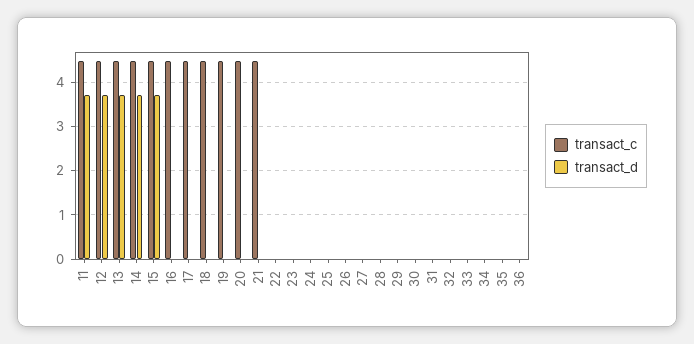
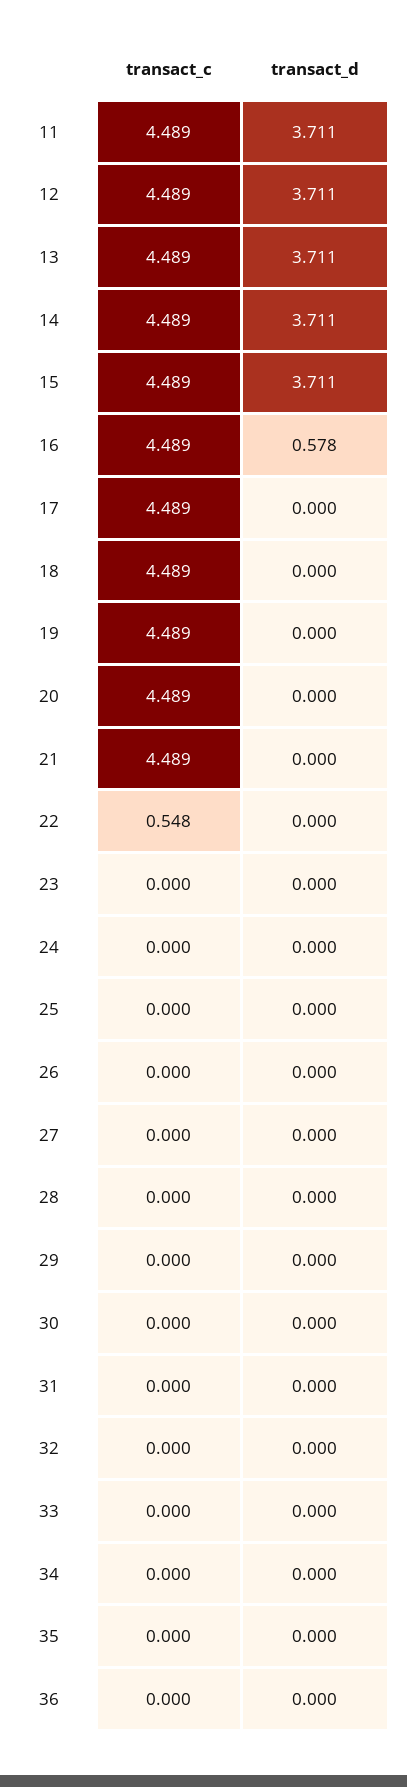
  {
    "transact_c": {
      "11": 4.489,
      "12": 4.489,
      "13": 4.489,
      "14": 4.489,
      "15": 4.489,
      "16": 4.489,
      "17": 4.489,
      "18": 4.489,
      "19": 4.489,
      "20": 4.489,
      "21": 4.489,
-     "22": 0,
+     "22": 0.548,
      "23": 0,
      "24": 0,
      "25": 0,
      "26": 0,
      "27": 0,
      "28": 0,
      "29": 0,
      "30": 0,
      "31": 0,
      "32": 0,
      "33": 0,
      "34": 0,
      "35": 0,
      "36": 0
    },
    "transact_d": {
      "11": 3.711,
      "12": 3.711,
      "13": 3.711,
      "14": 3.711,
      "15": 3.711,
-     "16": 0,
+     "16": 0.578,
      "17": 0,
      "18": 0,
      "19": 0,
      "20": 0,
      "21": 0,
      "22": 0,
      "23": 0,
      "24": 0,
      "25": 0,
      "26": 0,
      "27": 0,
      "28": 0,
      "29": 0,
      "30": 0,
      "31": 0,
      "32": 0,
      "33": 0,
      "34": 0,
      "35": 0,
      "36": 0
    }
  }

